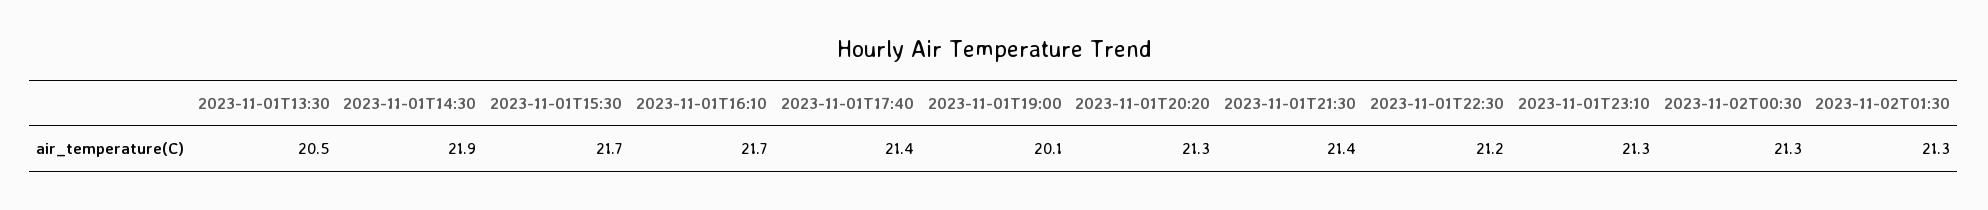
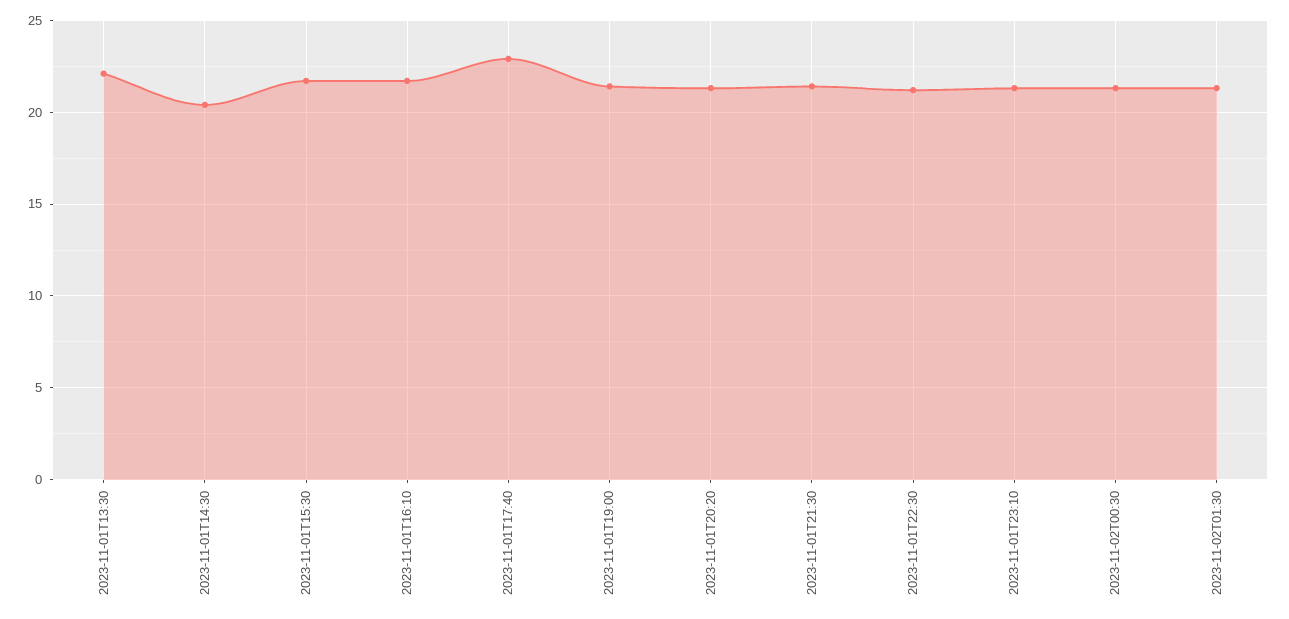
  {
-   "2023-11-01T13:30": 20.5,
+   "2023-11-01T13:30": 22,
-   "2023-11-01T14:30": 21.9,
+   "2023-11-01T14:30": 20.5,
    "2023-11-01T15:30": 21.7,
    "2023-11-01T16:10": 21.7,
-   "2023-11-01T17:40": 21.4,
+   "2023-11-01T17:40": 23,
-   "2023-11-01T19:00": 20.1,
+   "2023-11-01T19:00": 21.5,
    "2023-11-01T20:20": 21.3,
    "2023-11-01T21:30": 21.4,
    "2023-11-01T22:30": 21.2,
    "2023-11-01T23:10": 21.3,
    "2023-11-02T00:30": 21.3,
    "2023-11-02T01:30": 21.3
  }

